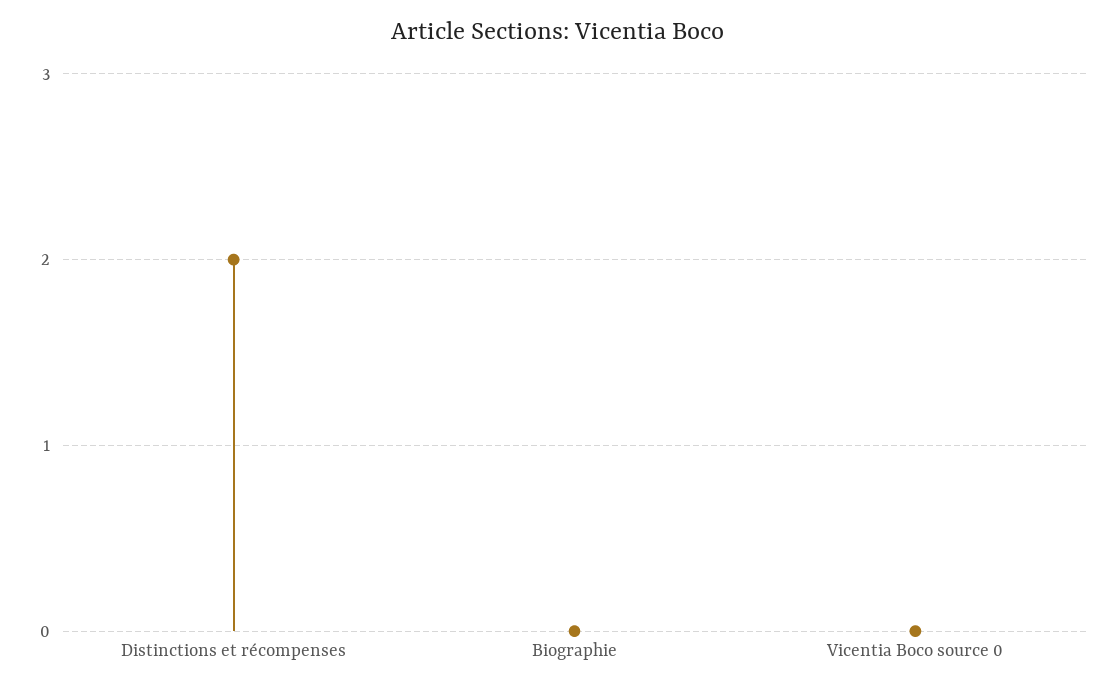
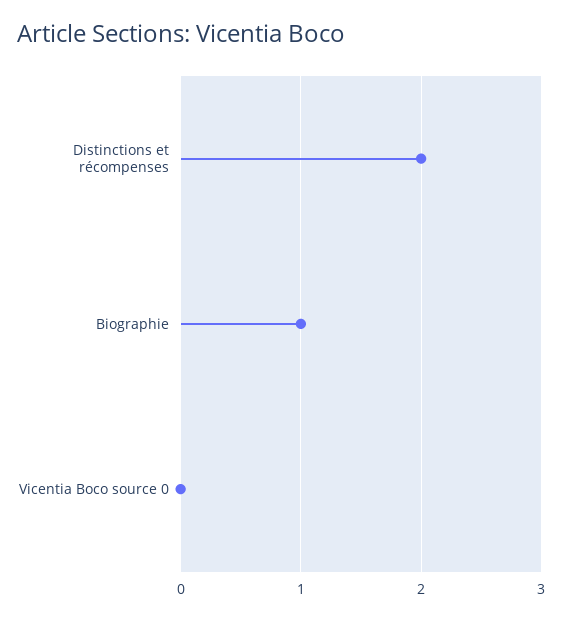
  {
    "Distinctions et récompenses": 2,
-   "Biographie": 0,
+   "Biographie": 1,
    "Vicentia Boco source 0": 0
  }

